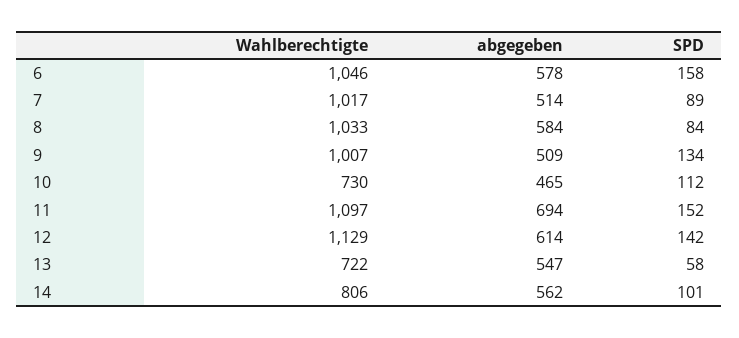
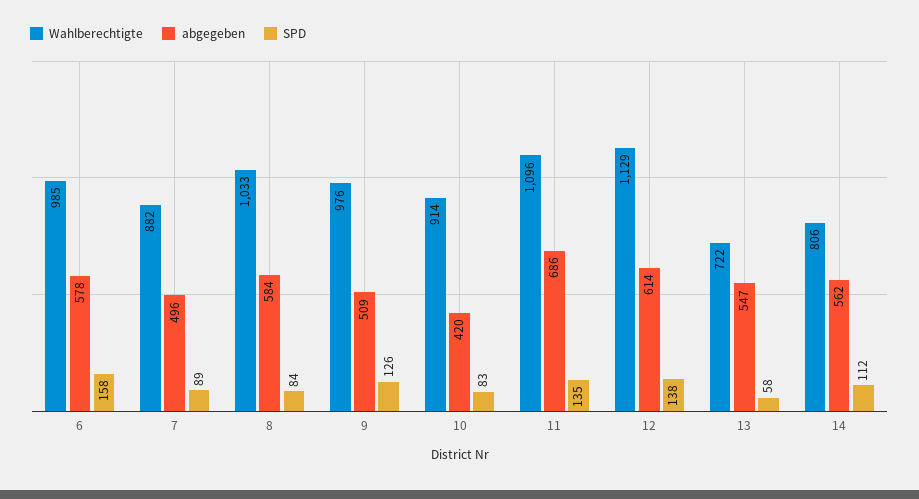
  {
    "Wahlberechtigte": {
-     "6": 1046,
+     "6": 985,
-     "7": 1017,
+     "7": 882,
      "8": 1033,
-     "9": 1007,
+     "9": 976,
-     "10": 730,
+     "10": 914,
-     "11": 1097,
+     "11": 1096,
      "12": 1129,
      "13": 722,
      "14": 806
    },
    "abgegeben": {
      "6": 578,
-     "7": 514,
+     "7": 496,
      "8": 584,
      "9": 509,
-     "10": 465,
+     "10": 420,
-     "11": 694,
+     "11": 686,
      "12": 614,
      "13": 547,
      "14": 562
    },
    "SPD": {
      "6": 158,
      "7": 89,
      "8": 84,
-     "9": 134,
+     "9": 126,
-     "10": 112,
+     "10": 83,
-     "11": 152,
+     "11": 135,
-     "12": 142,
+     "12": 138,
      "13": 58,
-     "14": 101
+     "14": 112
    }
  }

